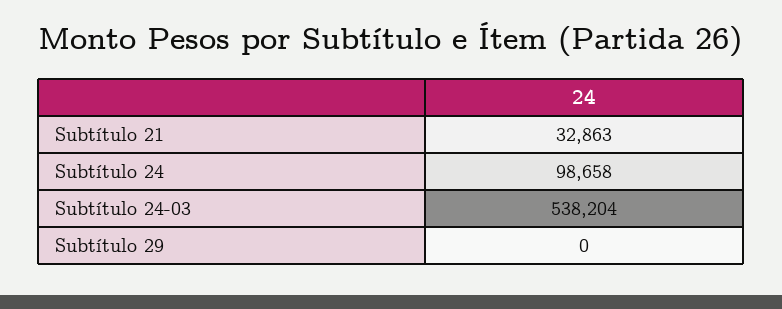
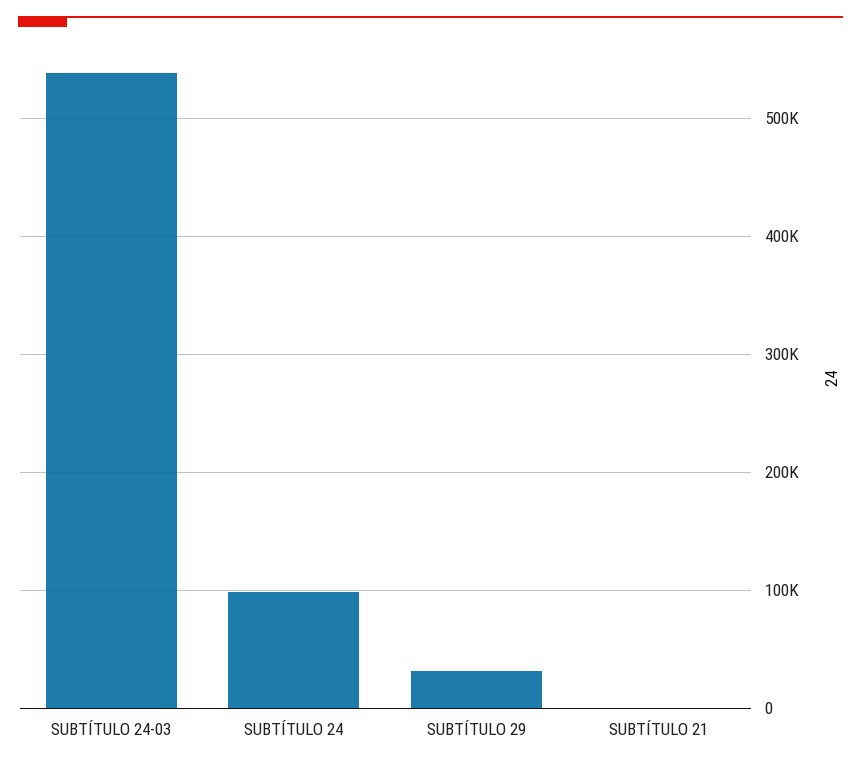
  {
-   "Subtítulo 21": 32863,
+   "Subtítulo 21": 0,
    "Subtítulo 24": 98658,
    "Subtítulo 24-03": 538204,
-   "Subtítulo 29": 0
+   "Subtítulo 29": 30000
  }

